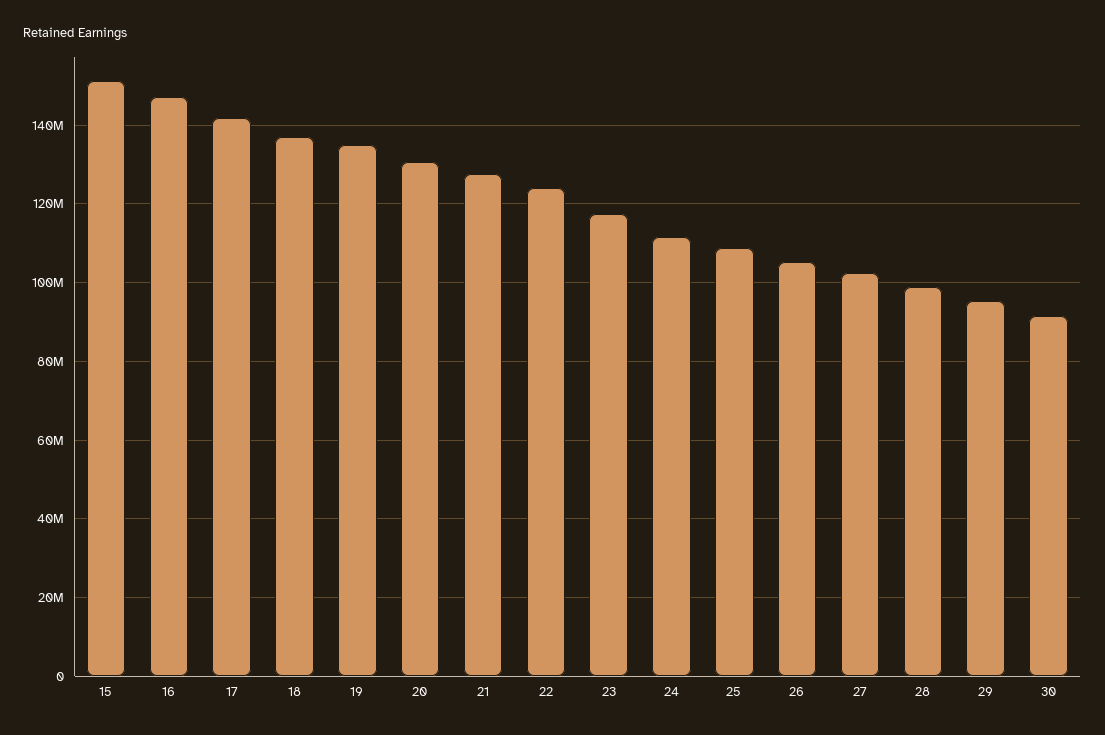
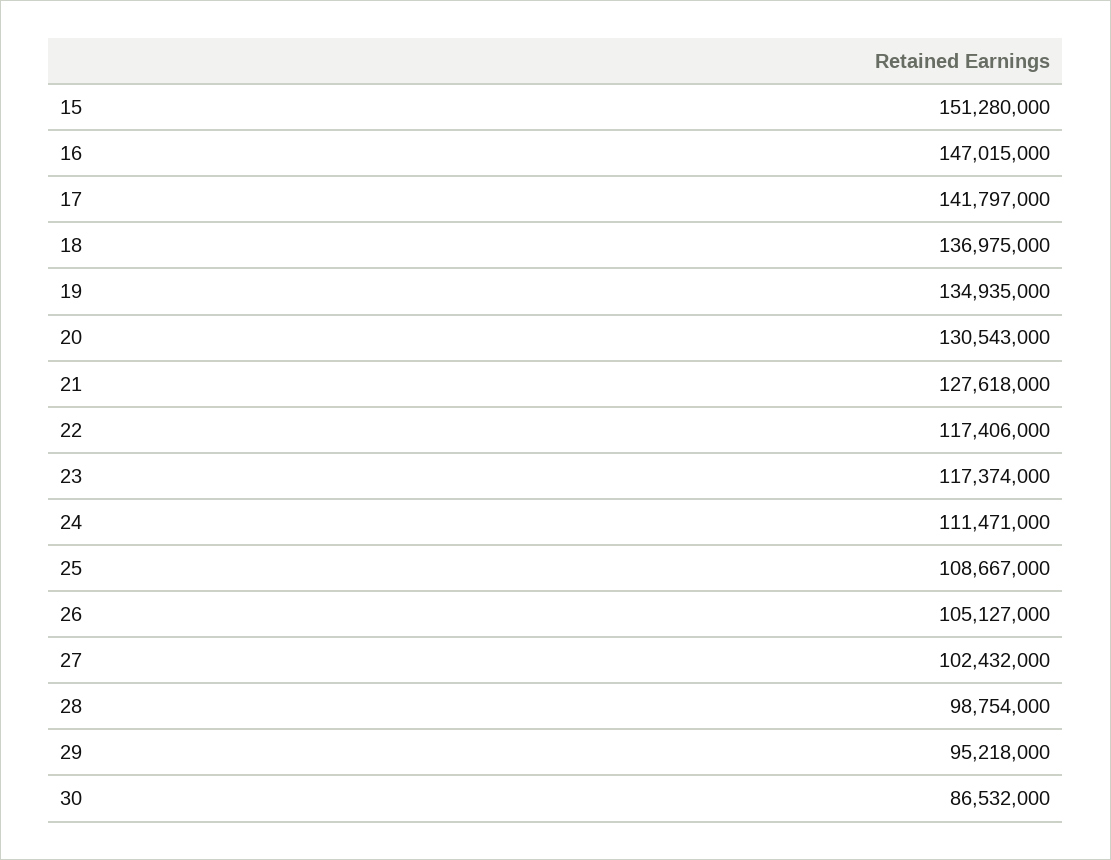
  {
    "15": 151280000,
    "16": 147015000,
    "17": 141797000,
    "18": 136975000,
    "19": 134935000,
    "20": 130543000,
    "21": 127618000,
-   "22": 124000000,
+   "22": 117406000,
    "23": 117374000,
    "24": 111471000,
    "25": 108667000,
    "26": 105127000,
    "27": 102432000,
    "28": 98754000,
    "29": 95218000,
-   "30": 92000000
+   "30": 86532000
  }

